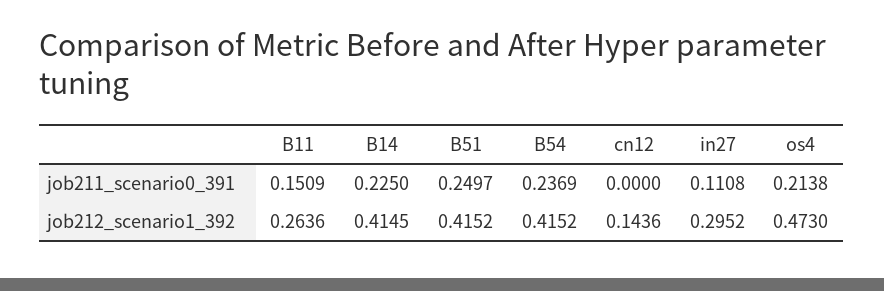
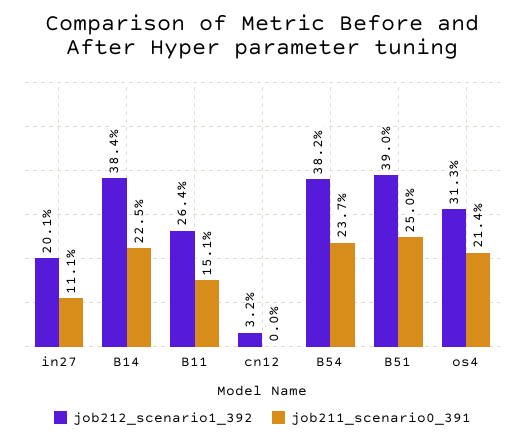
  {
    "job211_scenario0_391": {
      "B11": 0.1509,
      "B14": 0.225,
      "B51": 0.2497,
      "B54": 0.2369,
      "cn12": 0,
      "in27": 0.1108,
      "os4": 0.2138
    },
    "job212_scenario1_392": {
      "B11": 0.2636,
-     "B14": 0.4145,
+     "B14": 0.384,
-     "B51": 0.4152,
+     "B51": 0.39,
-     "B54": 0.4152,
+     "B54": 0.382,
-     "cn12": 0.1436,
+     "cn12": 0.032,
-     "in27": 0.2952,
+     "in27": 0.201,
-     "os4": 0.473
+     "os4": 0.313
    }
  }

